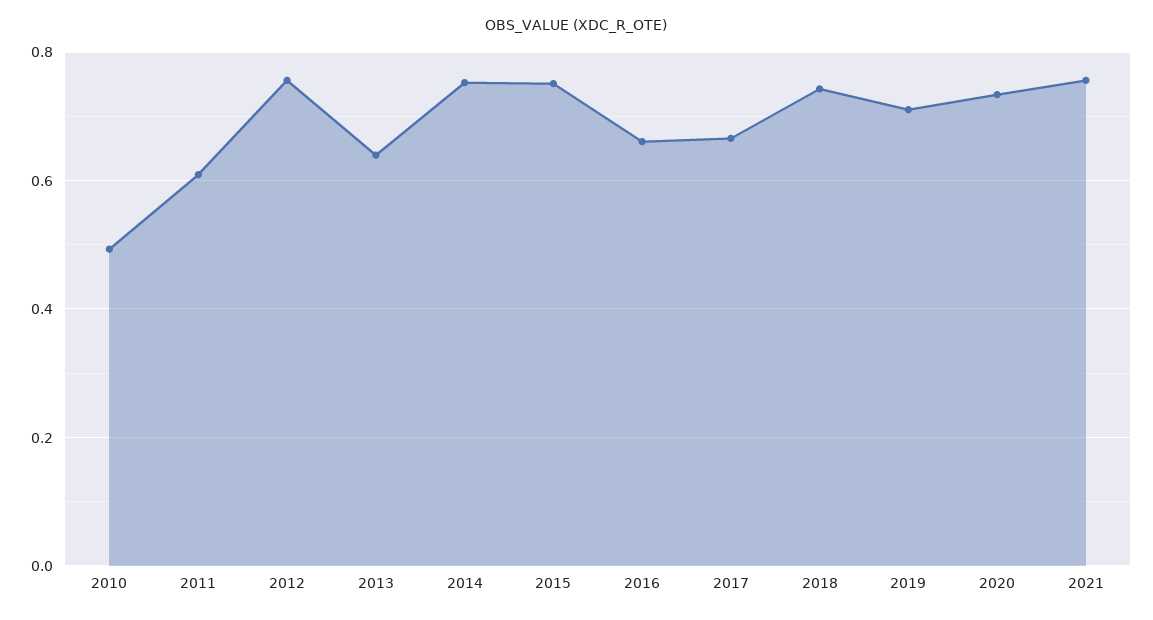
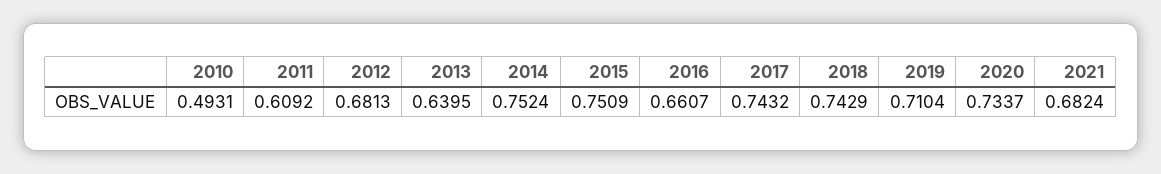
  {
    "2010": 0.4931,
    "2011": 0.6092,
-   "2012": 0.76,
+   "2012": 0.6813,
    "2013": 0.6395,
    "2014": 0.7524,
    "2015": 0.7509,
    "2016": 0.6607,
-   "2017": 0.66,
+   "2017": 0.7432,
    "2018": 0.7429,
    "2019": 0.7104,
    "2020": 0.7337,
-   "2021": 0.76
+   "2021": 0.6824
  }

